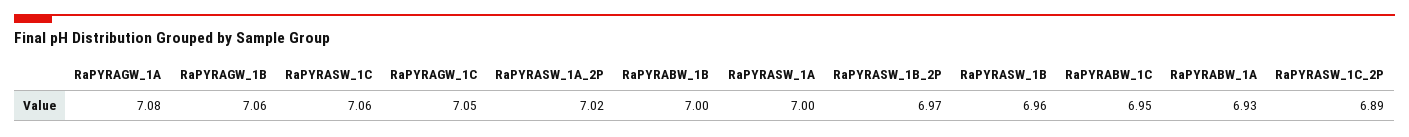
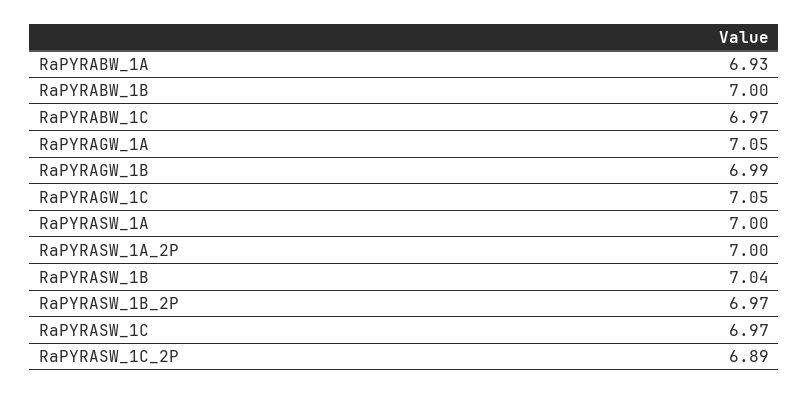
  {
-   "RaPYRAGW_1A": 7.08,
+   "RaPYRAGW_1A": 7.05,
-   "RaPYRAGW_1B": 7.06,
+   "RaPYRAGW_1B": 6.99,
-   "RaPYRASW_1C": 7.06,
+   "RaPYRASW_1C": 6.97,
    "RaPYRAGW_1C": 7.05,
-   "RaPYRASW_1A_2P": 7.02,
+   "RaPYRASW_1A_2P": 7,
    "RaPYRABW_1B": 7,
    "RaPYRASW_1A": 7,
    "RaPYRASW_1B_2P": 6.97,
-   "RaPYRASW_1B": 6.96,
+   "RaPYRASW_1B": 7.04,
-   "RaPYRABW_1C": 6.95,
+   "RaPYRABW_1C": 6.97,
    "RaPYRABW_1A": 6.93,
    "RaPYRASW_1C_2P": 6.89
  }

